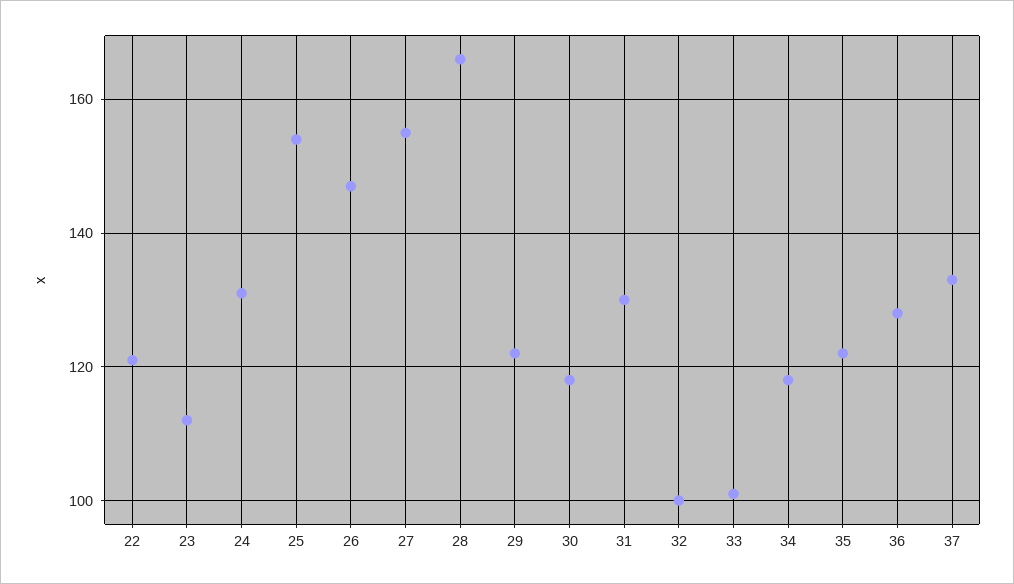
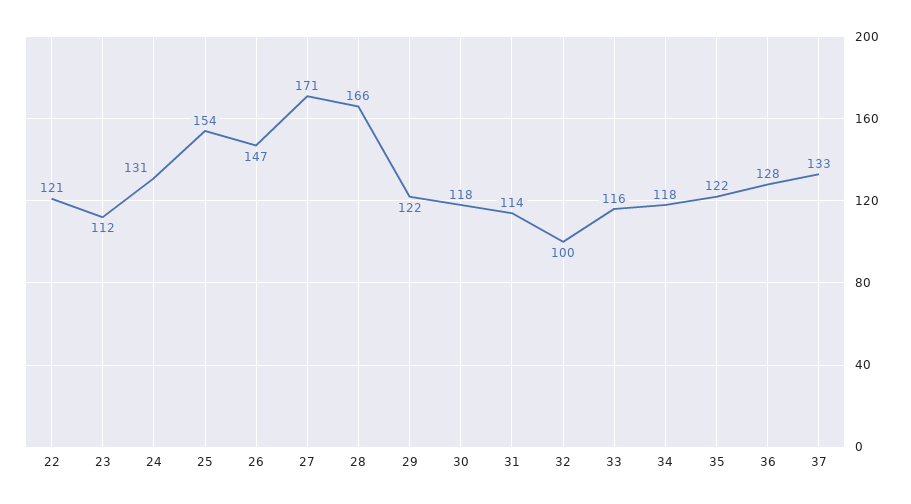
  {
    "22": 121,
    "23": 112,
    "24": 131,
    "25": 154,
    "26": 147,
-   "27": 155,
+   "27": 171,
    "28": 166,
    "29": 122,
    "30": 118,
-   "31": 130,
+   "31": 114,
    "32": 100,
-   "33": 100,
+   "33": 116,
    "34": 118,
    "35": 122,
    "36": 128,
    "37": 133
  }

